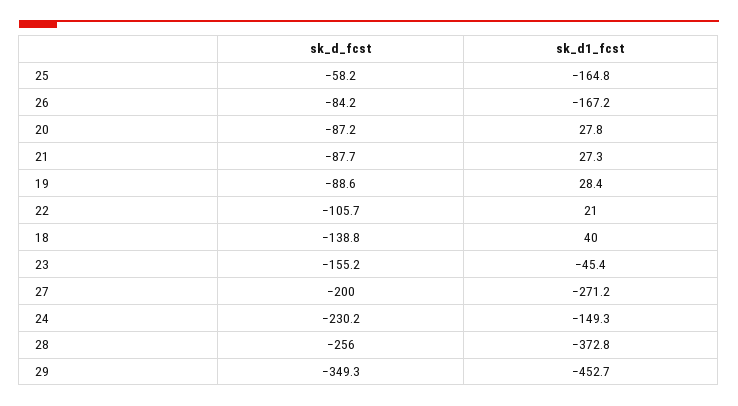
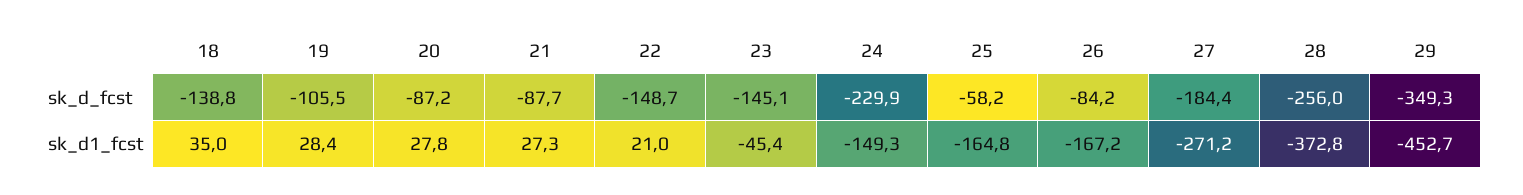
  {
    "sk_d_fcst": {
      "25": -58.2,
      "26": -84.2,
      "20": -87.2,
      "21": -87.7,
-     "19": -88.6,
+     "19": -105.5,
-     "22": -105.7,
+     "22": -148.7,
      "18": -138.8,
-     "23": -155.2,
+     "23": -145.1,
-     "27": -200,
+     "27": -184.4,
-     "24": -230.2,
+     "24": -229.9,
      "28": -256,
      "29": -349.3
    },
    "sk_d1_fcst": {
      "25": -164.8,
      "26": -167.2,
      "20": 27.8,
      "21": 27.3,
      "19": 28.4,
      "22": 21,
-     "18": 40,
+     "18": 35,
      "23": -45.4,
      "27": -271.2,
      "24": -149.3,
      "28": -372.8,
      "29": -452.7
    }
  }

